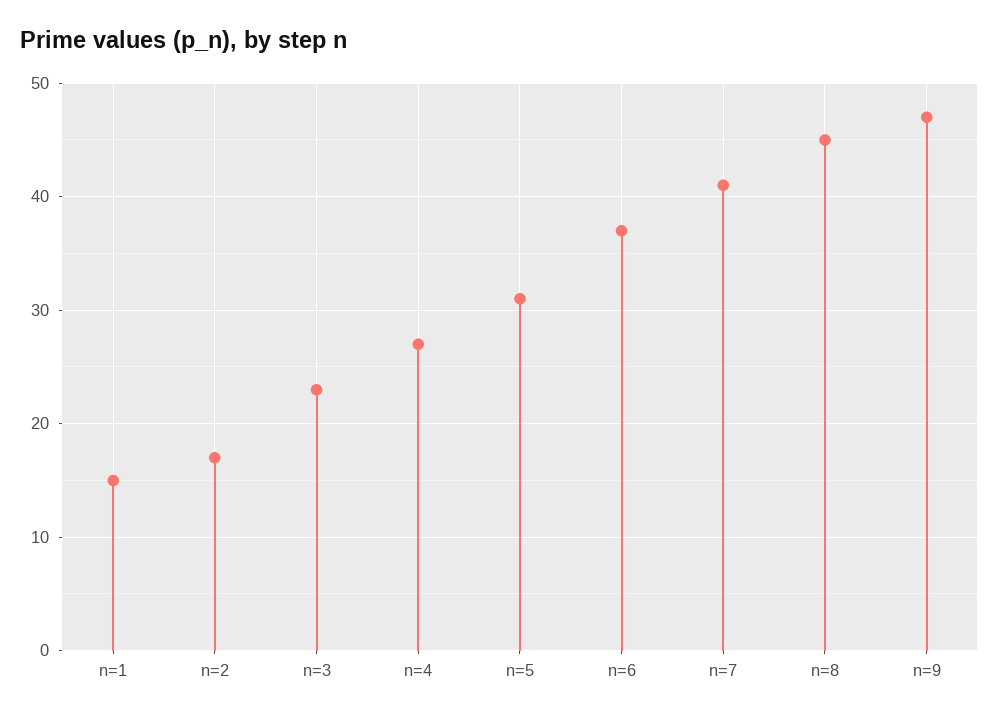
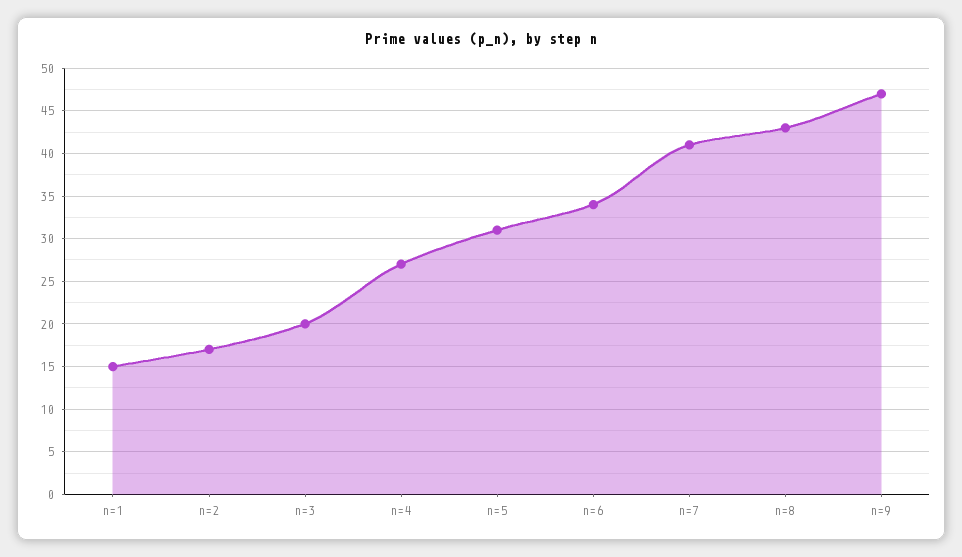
  {
    "n=1": 15,
    "n=2": 17,
-   "n=3": 23,
+   "n=3": 20,
    "n=4": 27,
    "n=5": 31,
-   "n=6": 37,
+   "n=6": 34,
    "n=7": 41,
-   "n=8": 45,
+   "n=8": 43,
    "n=9": 47
  }

